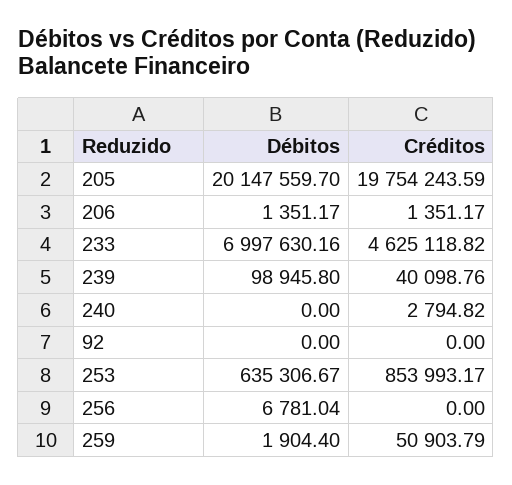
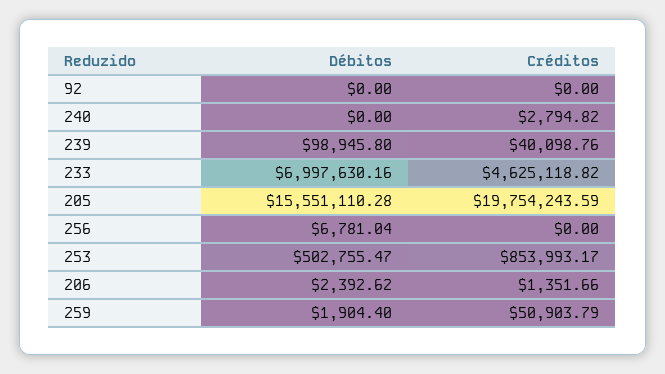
  {
    "Débitos": {
-     "205": 20147559.7,
+     "205": 15551110.28,
-     "206": 1351.17,
+     "206": 2392.62,
      "233": 6997630.16,
      "239": 98945.8,
      "240": 0,
      "92": 0,
-     "253": 635306.67,
+     "253": 502755.47,
      "256": 6781.04,
      "259": 1904.4
    },
    "Créditos": {
      "205": 19754243.59,
-     "206": 1351.17,
+     "206": 1351.66,
      "233": 4625118.82,
      "239": 40098.76,
      "240": 2794.82,
      "92": 0,
      "253": 853993.17,
      "256": 0,
      "259": 50903.79
    }
  }

